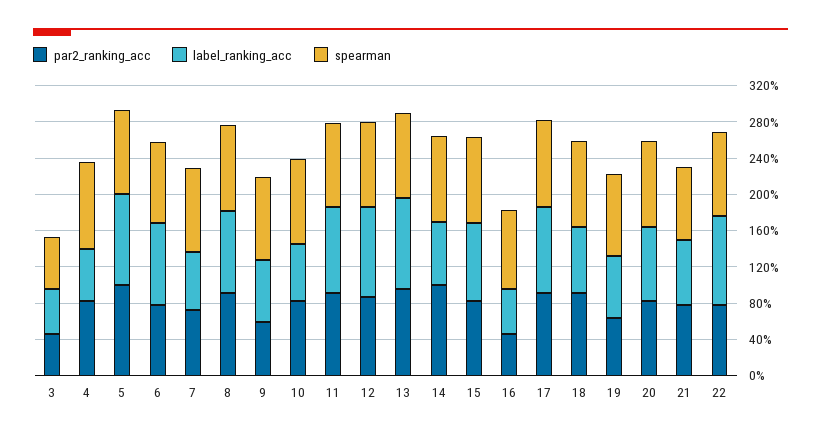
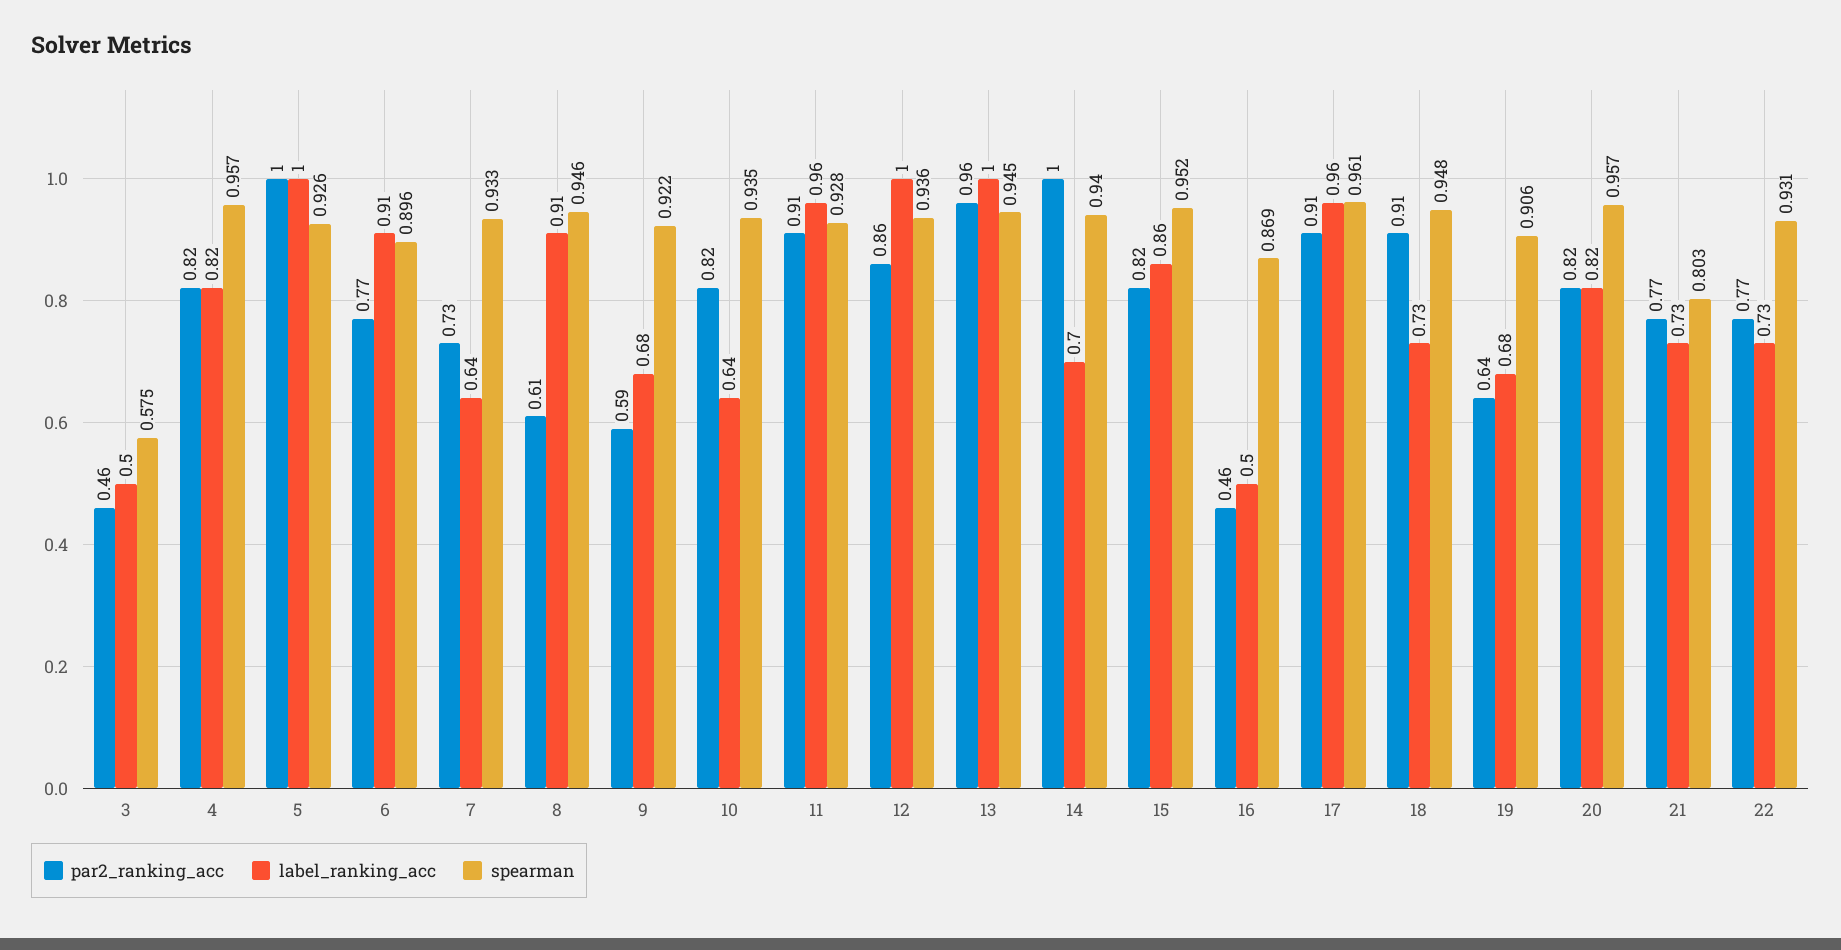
  {
    "par2_ranking_acc": {
      "3": 0.46,
      "4": 0.82,
      "5": 1,
      "6": 0.77,
      "7": 0.73,
-     "8": 0.9,
+     "8": 0.61,
      "9": 0.59,
      "10": 0.82,
      "11": 0.91,
      "12": 0.86,
      "13": 0.96,
      "14": 1,
      "15": 0.82,
      "16": 0.46,
      "17": 0.91,
      "18": 0.91,
      "19": 0.64,
      "20": 0.82,
      "21": 0.77,
      "22": 0.77
    },
    "label_ranking_acc": {
      "3": 0.5,
-     "4": 0.6,
+     "4": 0.82,
      "5": 1,
      "6": 0.91,
      "7": 0.64,
      "8": 0.91,
      "9": 0.68,
      "10": 0.64,
      "11": 0.96,
      "12": 1,
      "13": 1,
      "14": 0.7,
      "15": 0.86,
      "16": 0.5,
      "17": 0.96,
      "18": 0.73,
      "19": 0.68,
      "20": 0.82,
      "21": 0.73,
-     "22": 1
+     "22": 0.73
    },
    "spearman": {
      "3": 0.575,
      "4": 0.957,
      "5": 0.926,
      "6": 0.896,
      "7": 0.933,
      "8": 0.946,
      "9": 0.922,
      "10": 0.935,
      "11": 0.928,
      "12": 0.936,
      "13": 0.945,
      "14": 0.94,
      "15": 0.952,
      "16": 0.869,
      "17": 0.961,
      "18": 0.948,
      "19": 0.906,
      "20": 0.957,
      "21": 0.803,
      "22": 0.931
    }
  }

